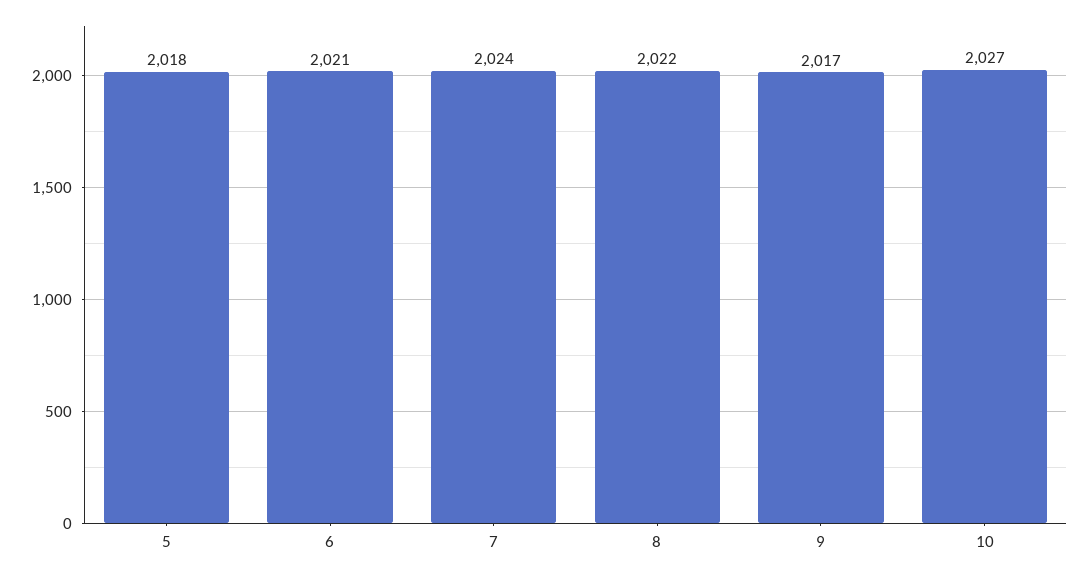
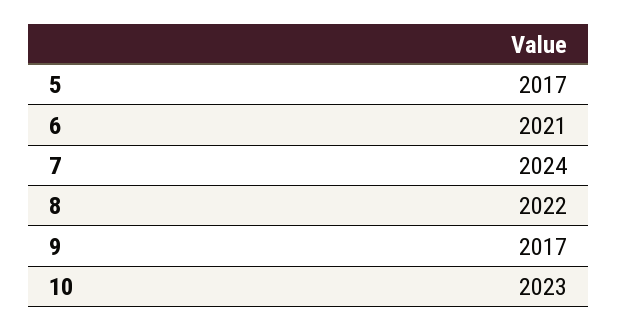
  {
-   "5": 2018,
+   "5": 2017,
    "6": 2021,
    "7": 2024,
    "8": 2022,
    "9": 2017,
-   "10": 2027
+   "10": 2023
  }

